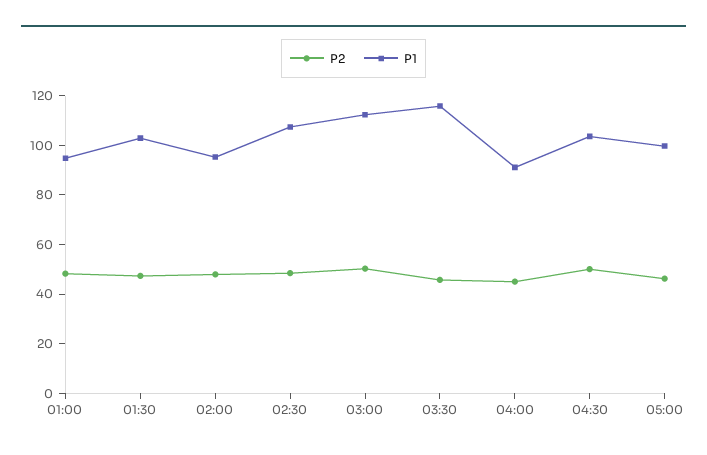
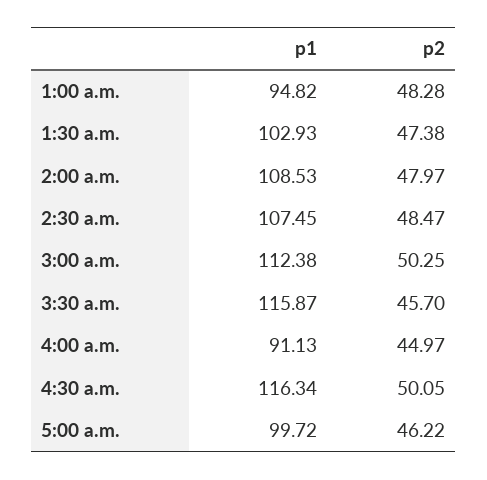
  {
    "P2": {
      "01:00": 48.28,
      "01:30": 47.38,
      "02:00": 47.97,
      "02:30": 48.47,
      "03:00": 50.25,
      "03:30": 45.7,
      "04:00": 44.97,
      "04:30": 50.05,
      "05:00": 46.22
    },
    "P1": {
      "01:00": 94.82,
      "01:30": 102.93,
-     "02:00": 95,
+     "02:00": 108.53,
      "02:30": 107.45,
      "03:00": 112.38,
      "03:30": 115.87,
      "04:00": 91.13,
-     "04:30": 105,
+     "04:30": 116.34,
      "05:00": 99.72
    }
  }

